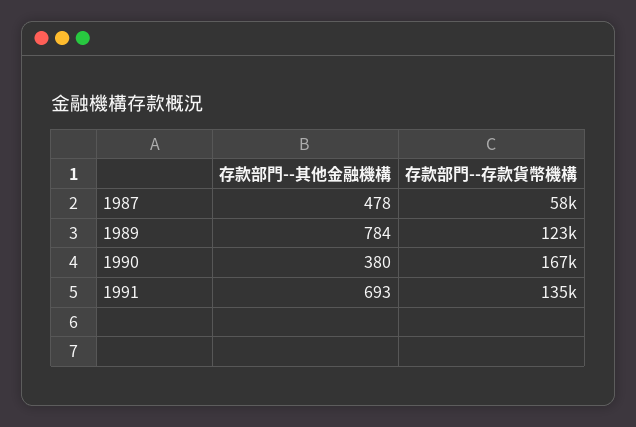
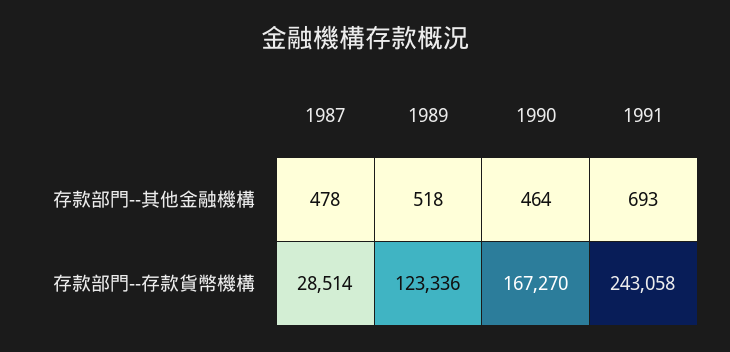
  {
    "存款部門--其他金融機構": {
      "1987": 478,
-     "1989": 784,
+     "1989": 518,
-     "1990": 380,
+     "1990": 464,
      "1991": 693
    },
    "存款部門--存款貨幣機構": {
-     "1987": 58000,
+     "1987": 28514,
      "1989": 123336,
      "1990": 167270,
-     "1991": 135000
+     "1991": 243058
    }
  }

